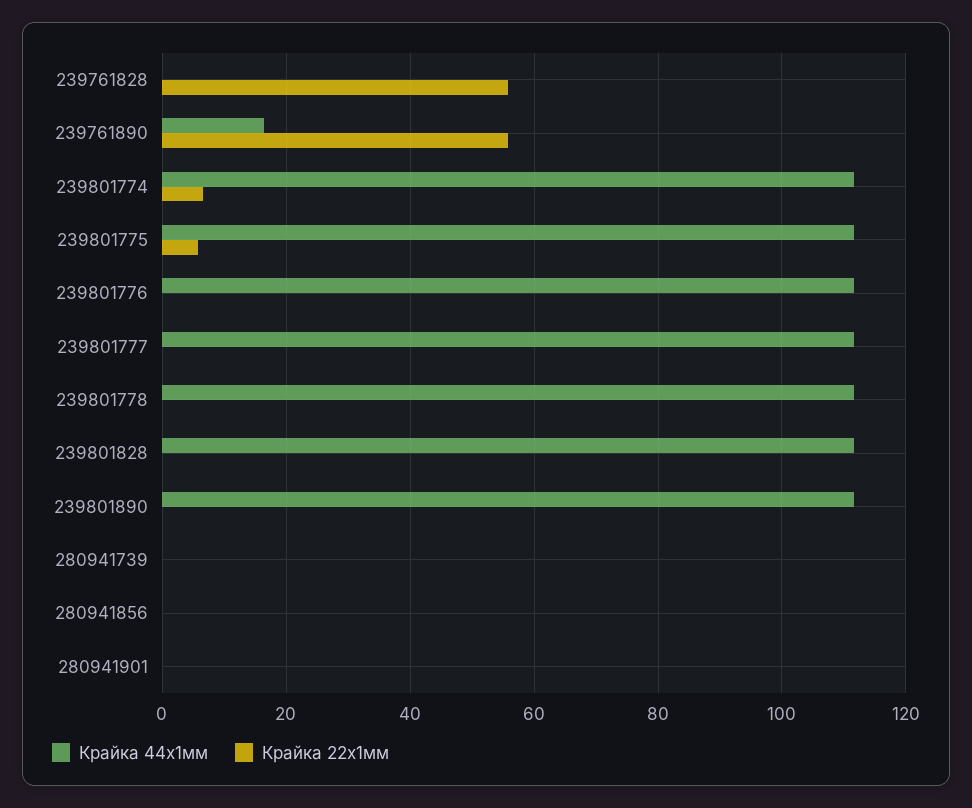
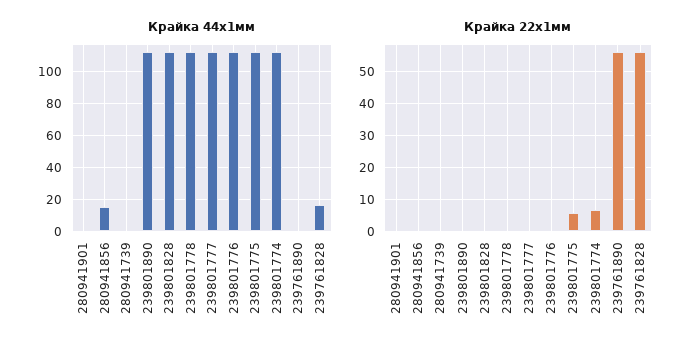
  {
    "Крайка 44x1мм": {
-     "239761828": 0,
+     "239761828": 15,
-     "239761890": 16,
+     "239761890": 0,
      "239801774": 112,
      "239801775": 112,
      "239801776": 112,
      "239801777": 112,
      "239801778": 112,
      "239801828": 112,
      "239801890": 112,
      "280941739": 0,
-     "280941856": 0,
+     "280941856": 15,
      "280941901": 0
    },
    "Крайка 22x1мм": {
      "239761828": 56,
      "239761890": 56,
      "239801774": 6,
      "239801775": 6,
      "239801776": 0,
      "239801777": 0,
      "239801778": 0,
      "239801828": 0,
      "239801890": 0,
      "280941739": 0,
      "280941856": 0,
      "280941901": 0
    }
  }

